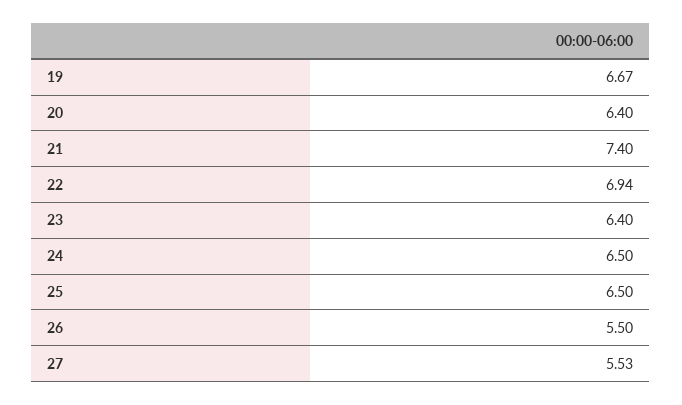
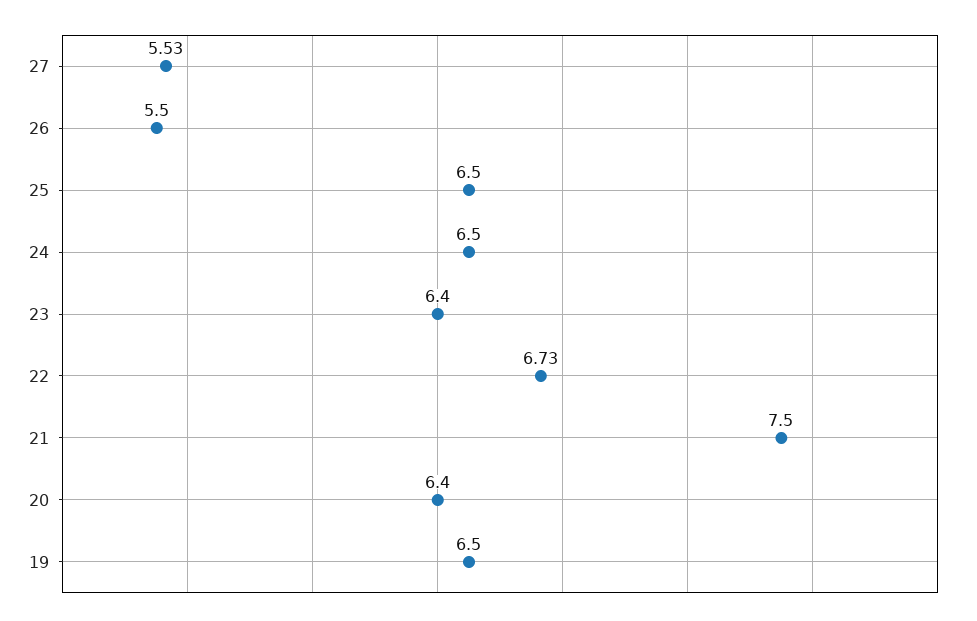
  {
-   "19": 6.67,
+   "19": 6.5,
    "20": 6.4,
-   "21": 7.4,
+   "21": 7.5,
-   "22": 6.94,
+   "22": 6.73,
    "23": 6.4,
    "24": 6.5,
    "25": 6.5,
    "26": 5.5,
    "27": 5.53
  }

